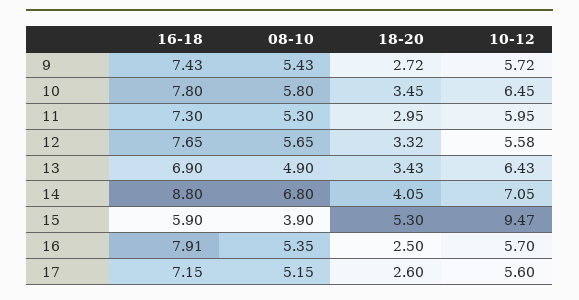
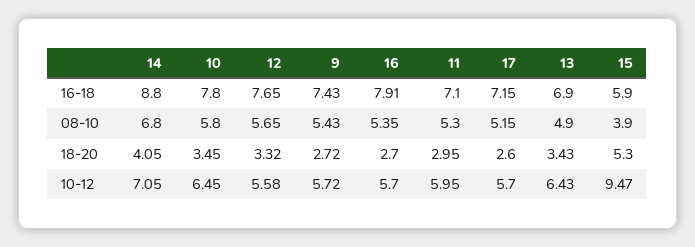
  {
    "16-18": {
      "9": 7.43,
      "10": 7.8,
-     "11": 7.3,
+     "11": 7.1,
      "12": 7.65,
      "13": 6.9,
      "14": 8.8,
      "15": 5.9,
      "16": 7.91,
      "17": 7.15
    },
    "08-10": {
      "9": 5.43,
      "10": 5.8,
      "11": 5.3,
      "12": 5.65,
      "13": 4.9,
      "14": 6.8,
      "15": 3.9,
      "16": 5.35,
      "17": 5.15
    },
    "18-20": {
      "9": 2.72,
      "10": 3.45,
      "11": 2.95,
      "12": 3.32,
      "13": 3.43,
      "14": 4.05,
      "15": 5.3,
-     "16": 2.5,
+     "16": 2.7,
      "17": 2.6
    },
    "10-12": {
      "9": 5.72,
      "10": 6.45,
      "11": 5.95,
      "12": 5.58,
      "13": 6.43,
      "14": 7.05,
      "15": 9.47,
      "16": 5.7,
-     "17": 5.6
+     "17": 5.7
    }
  }

